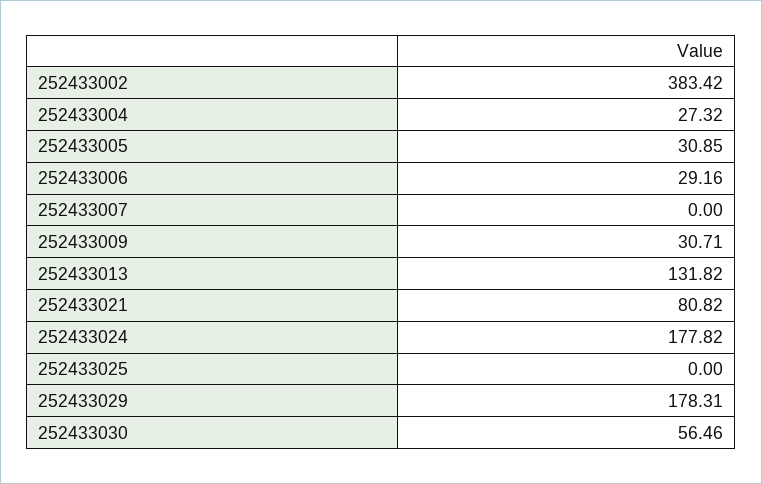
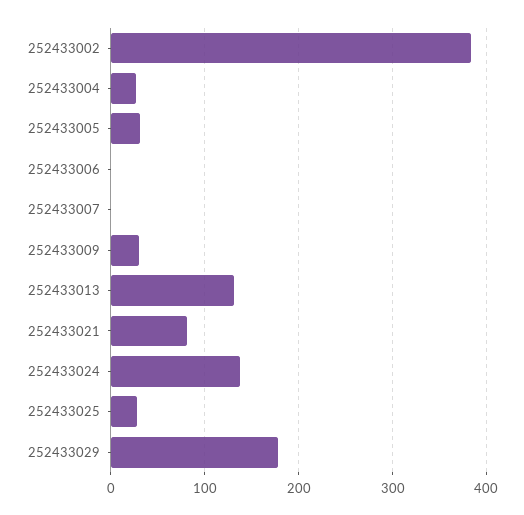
  {
    "252433002": 383.42,
    "252433004": 27.32,
    "252433005": 30.85,
-   "252433006": 29.16,
+   "252433006": 0,
    "252433007": 0,
    "252433009": 30.71,
    "252433013": 131.82,
    "252433021": 80.82,
-   "252433024": 177.82,
+   "252433024": 140,
-   "252433025": 0,
+   "252433025": 30,
-   "252433029": 178.31,
+   "252433029": 178.31
-   "252433030": 56.46
  }

